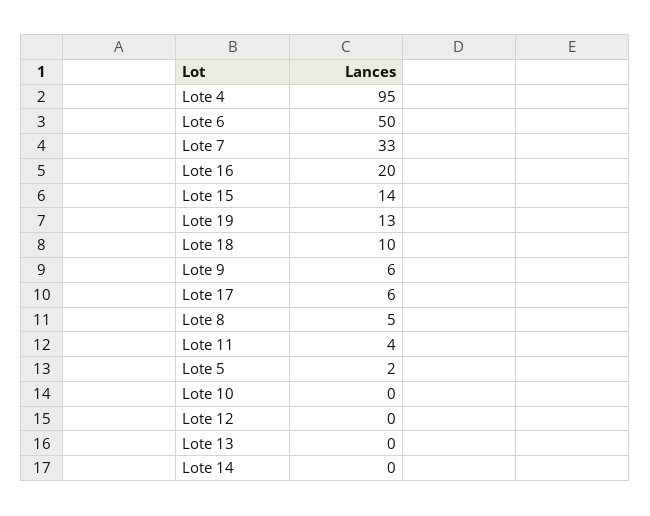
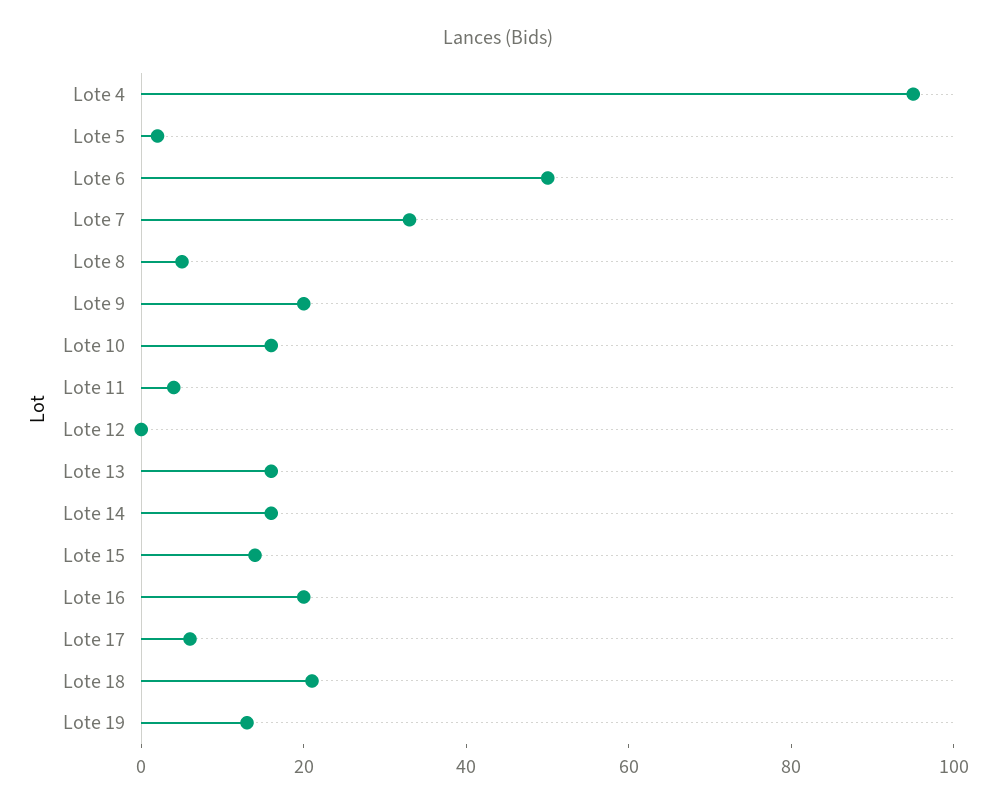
  {
    "Lote 4": 95,
    "Lote 6": 50,
    "Lote 7": 33,
    "Lote 16": 20,
    "Lote 15": 14,
    "Lote 19": 13,
-   "Lote 18": 10,
+   "Lote 18": 20,
-   "Lote 9": 6,
+   "Lote 9": 20,
    "Lote 17": 6,
    "Lote 8": 5,
    "Lote 11": 4,
    "Lote 5": 2,
-   "Lote 10": 0,
+   "Lote 10": 15,
    "Lote 12": 0,
-   "Lote 13": 0,
+   "Lote 13": 15,
-   "Lote 14": 0
+   "Lote 14": 15
  }

